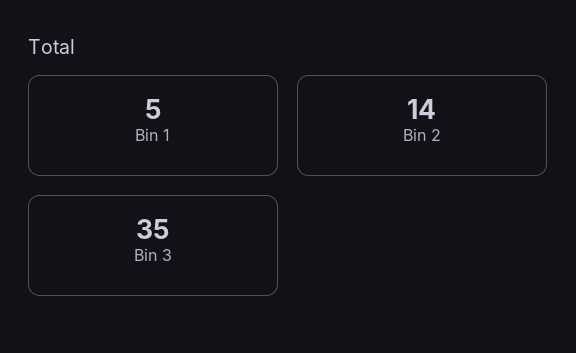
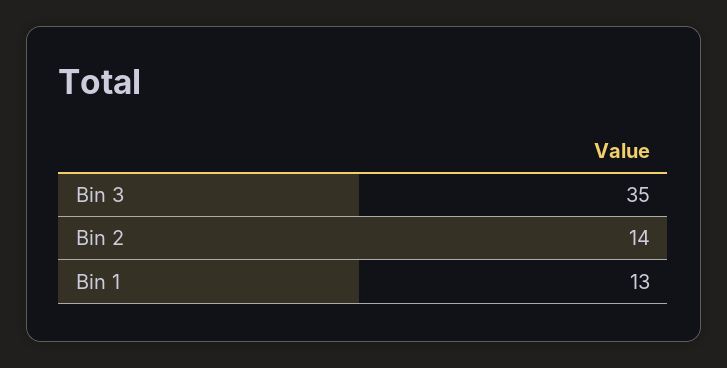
  {
-   "Bin 1": 5,
+   "Bin 1": 13,
    "Bin 2": 14,
    "Bin 3": 35
  }

